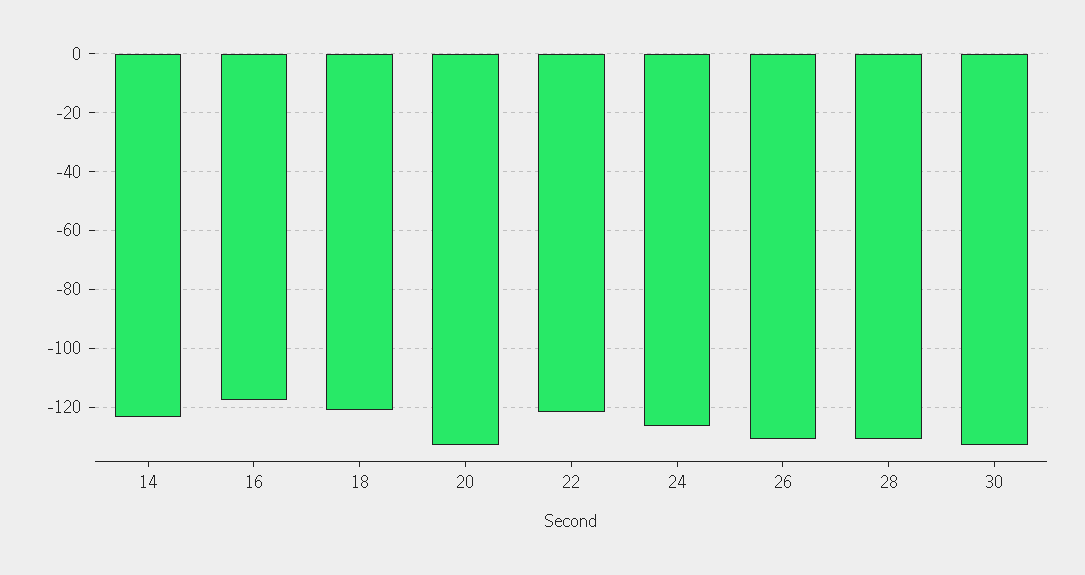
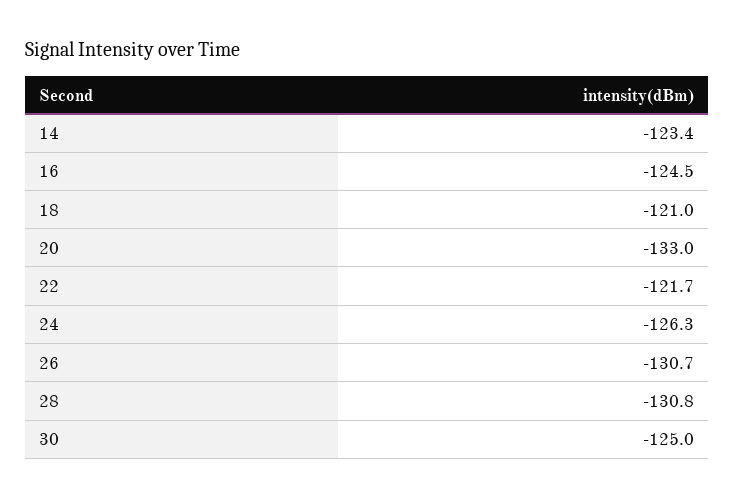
  {
    "14": -123.4,
-   "16": -117.5,
+   "16": -124.5,
    "18": -121,
    "20": -133,
    "22": -121.7,
    "24": -126.3,
    "26": -130.7,
    "28": -130.8,
-   "30": -132.5
+   "30": -125
  }

